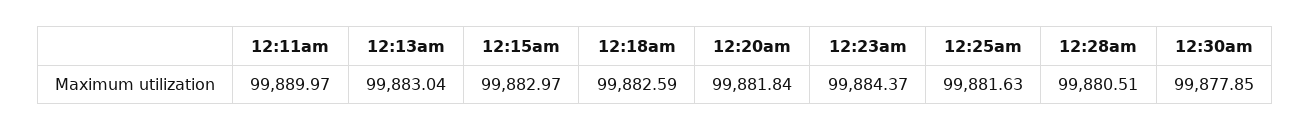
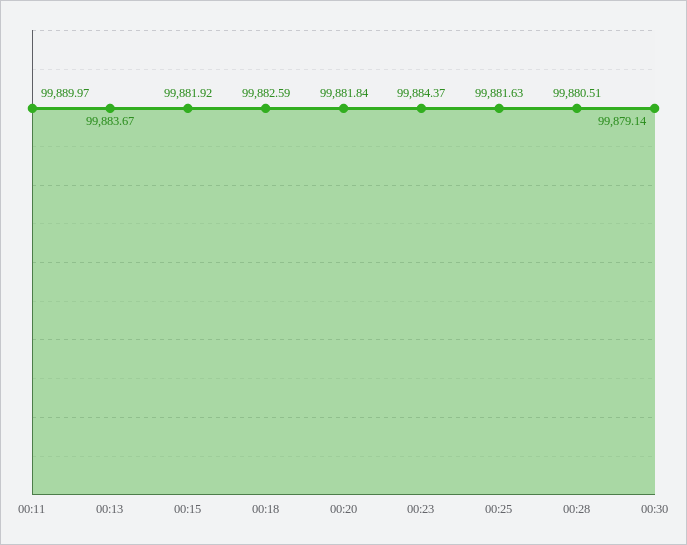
  {
    "12:11am": 99889.97,
-   "12:13am": 99883.04,
+   "12:13am": 99883.67,
-   "12:15am": 99882.97,
+   "12:15am": 99881.92,
    "12:18am": 99882.59,
    "12:20am": 99881.84,
    "12:23am": 99884.37,
    "12:25am": 99881.63,
    "12:28am": 99880.51,
-   "12:30am": 99877.85
+   "12:30am": 99879.14
  }

